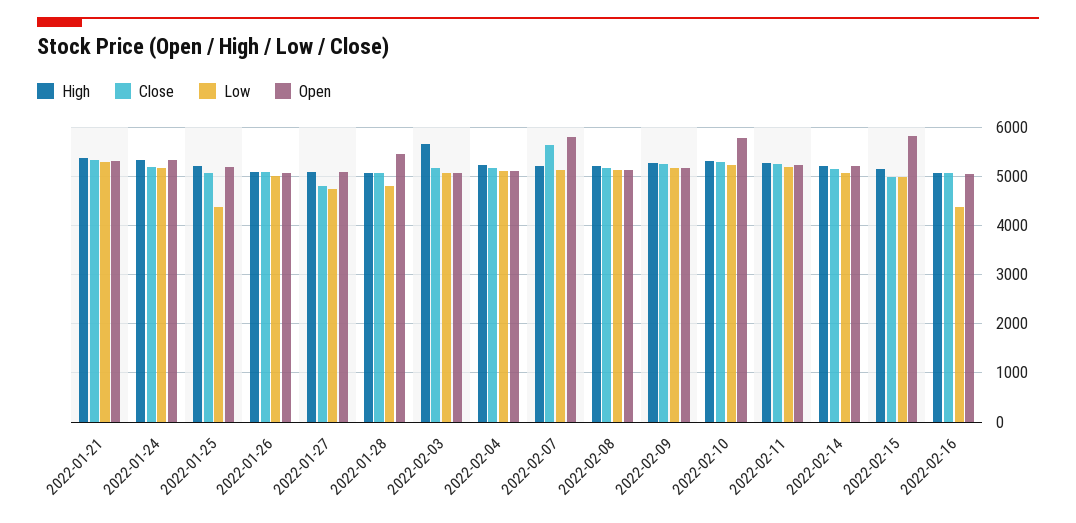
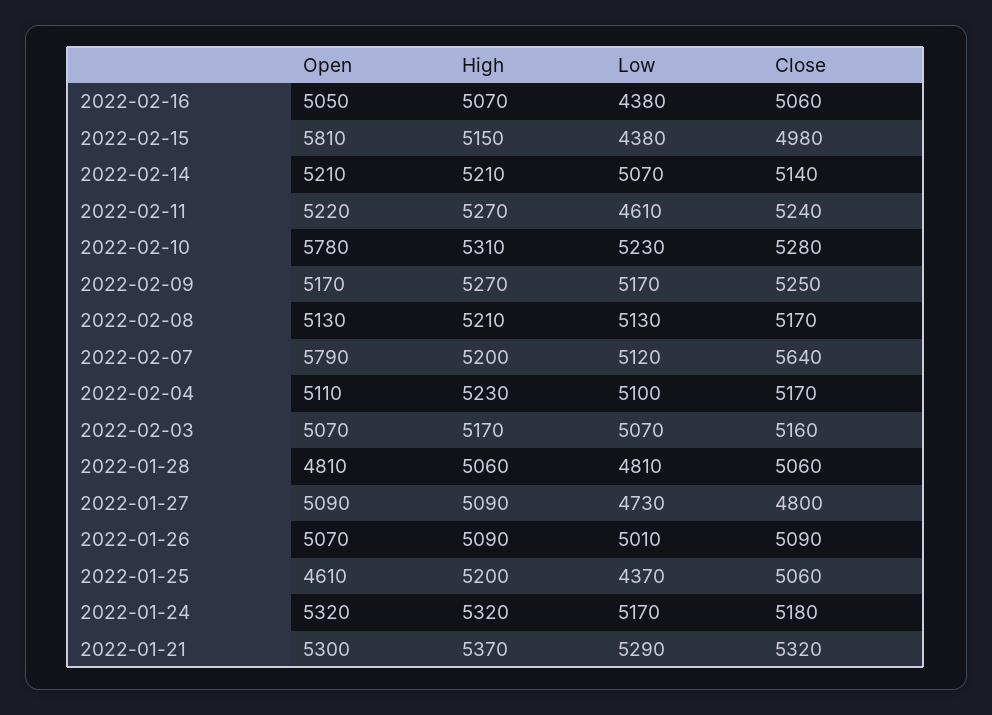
  {
    "High": {
      "2022-01-21": 5370,
      "2022-01-24": 5320,
      "2022-01-25": 5200,
      "2022-01-26": 5090,
      "2022-01-27": 5090,
      "2022-01-28": 5060,
-     "2022-02-03": 5600,
+     "2022-02-03": 5170,
      "2022-02-04": 5230,
      "2022-02-07": 5200,
      "2022-02-08": 5210,
      "2022-02-09": 5270,
      "2022-02-10": 5310,
      "2022-02-11": 5270,
      "2022-02-14": 5210,
      "2022-02-15": 5150,
      "2022-02-16": 5070
    },
    "Close": {
      "2022-01-21": 5320,
      "2022-01-24": 5180,
      "2022-01-25": 5060,
      "2022-01-26": 5090,
      "2022-01-27": 4800,
      "2022-01-28": 5060,
      "2022-02-03": 5160,
      "2022-02-04": 5170,
      "2022-02-07": 5640,
      "2022-02-08": 5170,
      "2022-02-09": 5250,
      "2022-02-10": 5280,
      "2022-02-11": 5240,
      "2022-02-14": 5140,
      "2022-02-15": 4980,
      "2022-02-16": 5060
    },
    "Low": {
      "2022-01-21": 5290,
      "2022-01-24": 5170,
      "2022-01-25": 4370,
      "2022-01-26": 5010,
      "2022-01-27": 4730,
      "2022-01-28": 4810,
      "2022-02-03": 5070,
      "2022-02-04": 5100,
      "2022-02-07": 5120,
      "2022-02-08": 5130,
      "2022-02-09": 5170,
      "2022-02-10": 5230,
-     "2022-02-11": 5200,
+     "2022-02-11": 4610,
      "2022-02-14": 5070,
-     "2022-02-15": 5000,
+     "2022-02-15": 4380,
      "2022-02-16": 4380
    },
    "Open": {
      "2022-01-21": 5300,
      "2022-01-24": 5320,
-     "2022-01-25": 5200,
+     "2022-01-25": 4610,
      "2022-01-26": 5070,
      "2022-01-27": 5090,
-     "2022-01-28": 5400,
+     "2022-01-28": 4810,
      "2022-02-03": 5070,
      "2022-02-04": 5110,
      "2022-02-07": 5790,
      "2022-02-08": 5130,
      "2022-02-09": 5170,
      "2022-02-10": 5780,
      "2022-02-11": 5220,
      "2022-02-14": 5210,
      "2022-02-15": 5810,
      "2022-02-16": 5050
    }
  }

